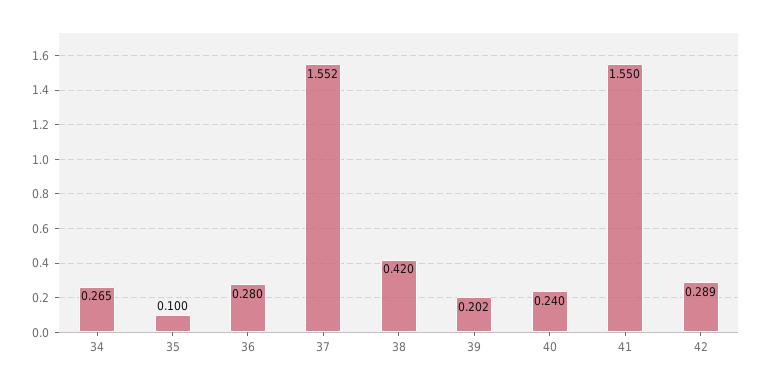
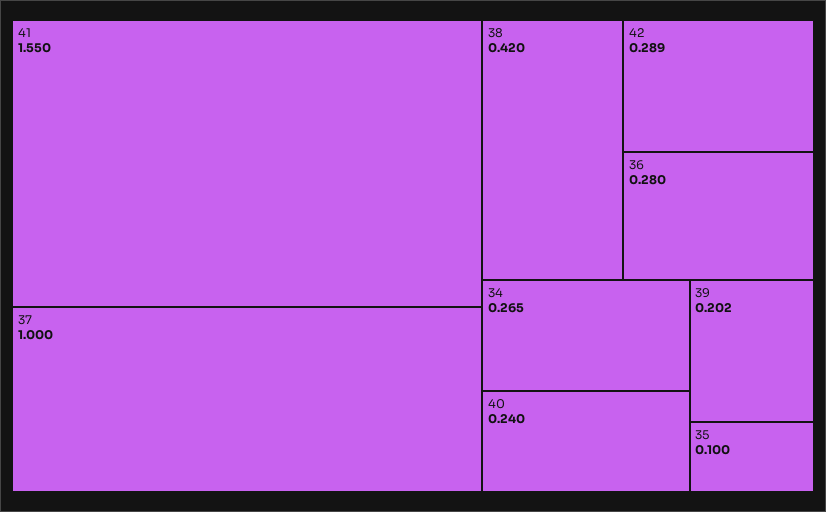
  {
    "34": 0.265,
    "35": 0.1,
    "36": 0.28,
-   "37": 1.552,
+   "37": 1,
    "38": 0.42,
    "39": 0.202,
    "40": 0.24,
    "41": 1.55,
    "42": 0.289
  }

